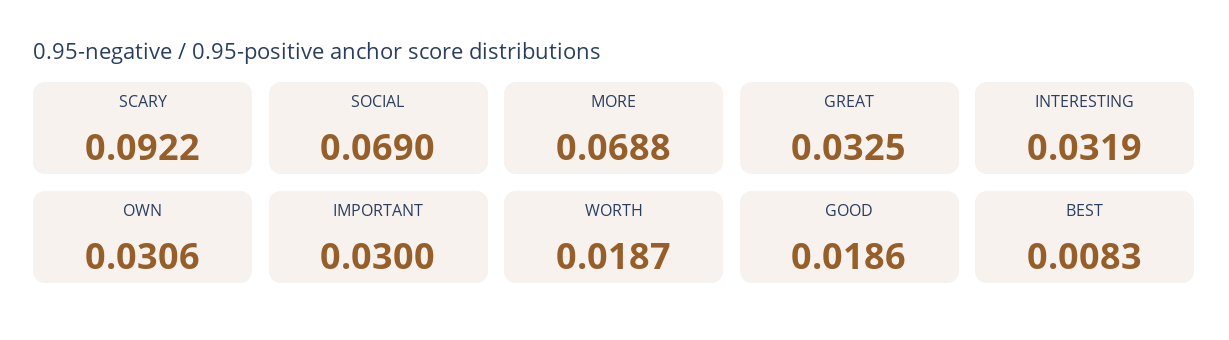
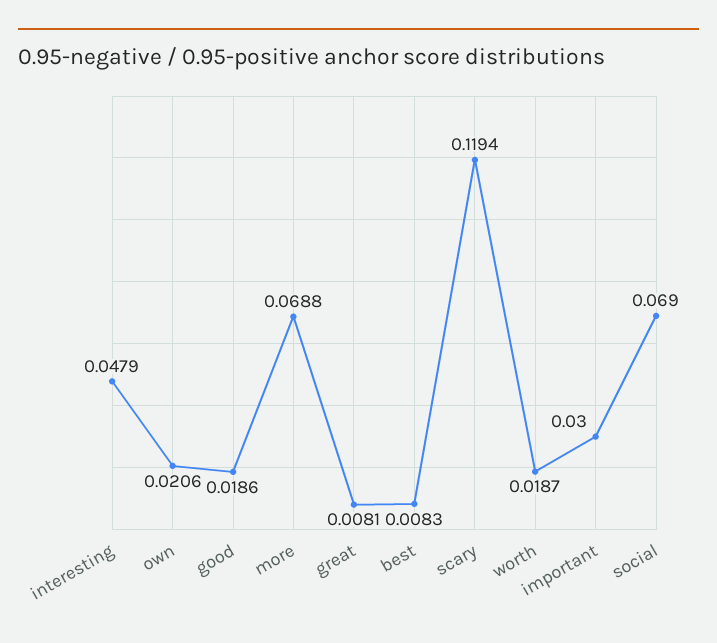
  {
-   "SCARY": 0.0922,
+   "SCARY": 0.1194,
    "SOCIAL": 0.069,
    "MORE": 0.0688,
-   "GREAT": 0.0325,
+   "GREAT": 0.0081,
-   "INTERESTING": 0.0319,
+   "INTERESTING": 0.0479,
-   "OWN": 0.0306,
+   "OWN": 0.0206,
    "IMPORTANT": 0.03,
    "WORTH": 0.0187,
    "GOOD": 0.0186,
    "BEST": 0.0083
  }

